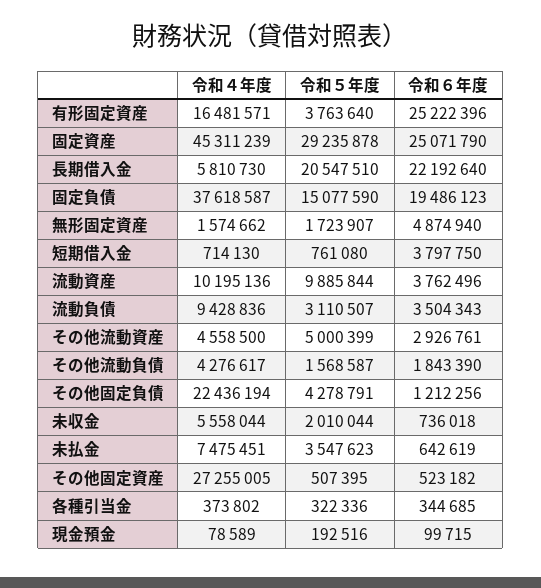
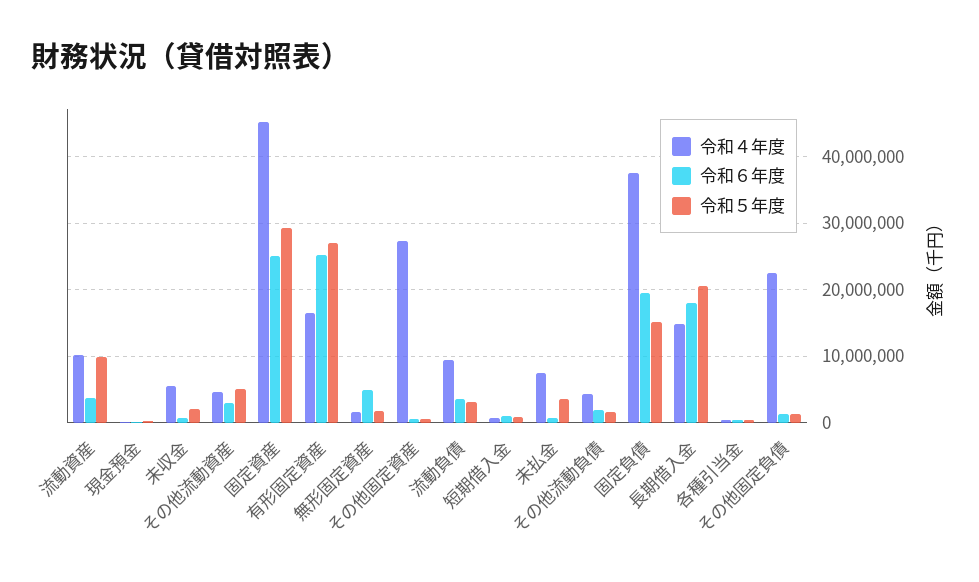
  {
    "令和４年度": {
      "有形固定資産": 16481571,
      "固定資産": 45311239,
-     "長期借入金": 5810730,
+     "長期借入金": 15000000,
      "固定負債": 37618587,
      "無形固定資産": 1574662,
      "短期借入金": 714130,
      "流動資産": 10195136,
      "流動負債": 9428836,
      "その他流動資産": 4558500,
      "その他流動負債": 4276617,
      "その他固定負債": 22436194,
      "未収金": 5558044,
      "未払金": 7475451,
      "その他固定資産": 27255005,
      "各種引当金": 373802,
      "現金預金": 78589
    },
    "令和５年度": {
-     "有形固定資産": 3763640,
+     "有形固定資産": 27000000,
      "固定資産": 29235878,
      "長期借入金": 20547510,
      "固定負債": 15077590,
      "無形固定資産": 1723907,
      "短期借入金": 761080,
      "流動資産": 9885844,
      "流動負債": 3110507,
      "その他流動資産": 5000399,
      "その他流動負債": 1568587,
-     "その他固定負債": 4278791,
+     "その他固定負債": 1000000,
      "未収金": 2010044,
      "未払金": 3547623,
      "その他固定資産": 507395,
      "各種引当金": 322336,
      "現金預金": 192516
    },
    "令和６年度": {
      "有形固定資産": 25222396,
      "固定資産": 25071790,
-     "長期借入金": 22192640,
+     "長期借入金": 18000000,
      "固定負債": 19486123,
      "無形固定資産": 4874940,
-     "短期借入金": 3797750,
+     "短期借入金": 1000000,
      "流動資産": 3762496,
      "流動負債": 3504343,
      "その他流動資産": 2926761,
      "その他流動負債": 1843390,
      "その他固定負債": 1212256,
      "未収金": 736018,
      "未払金": 642619,
      "その他固定資産": 523182,
      "各種引当金": 344685,
      "現金預金": 99715
    }
  }

